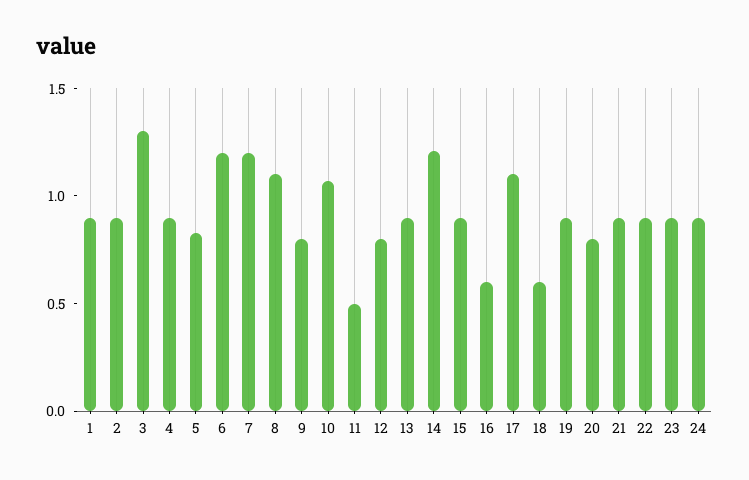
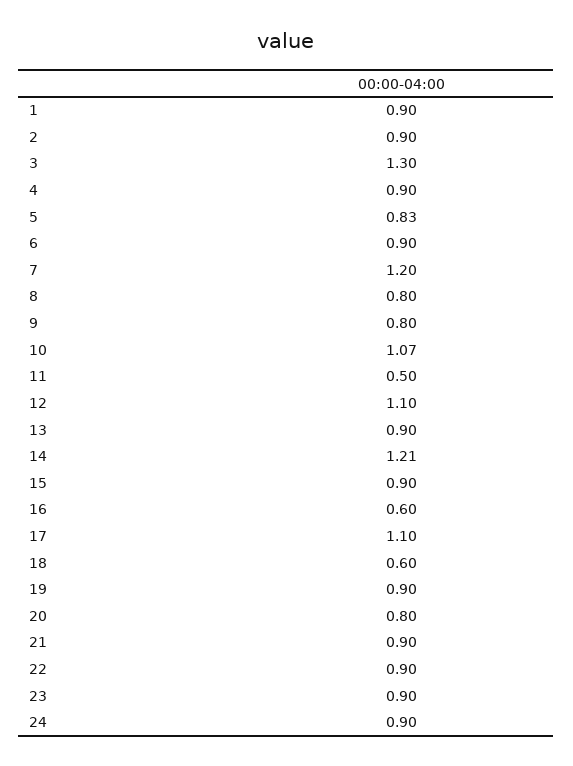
  {
    "1": 0.9,
    "2": 0.9,
    "3": 1.3,
    "4": 0.9,
    "5": 0.83,
-   "6": 1.2,
+   "6": 0.9,
    "7": 1.2,
-   "8": 1.1,
+   "8": 0.8,
    "9": 0.8,
    "10": 1.07,
    "11": 0.5,
-   "12": 0.8,
+   "12": 1.1,
    "13": 0.9,
    "14": 1.21,
    "15": 0.9,
    "16": 0.6,
    "17": 1.1,
    "18": 0.6,
    "19": 0.9,
    "20": 0.8,
    "21": 0.9,
    "22": 0.9,
    "23": 0.9,
    "24": 0.9
  }

